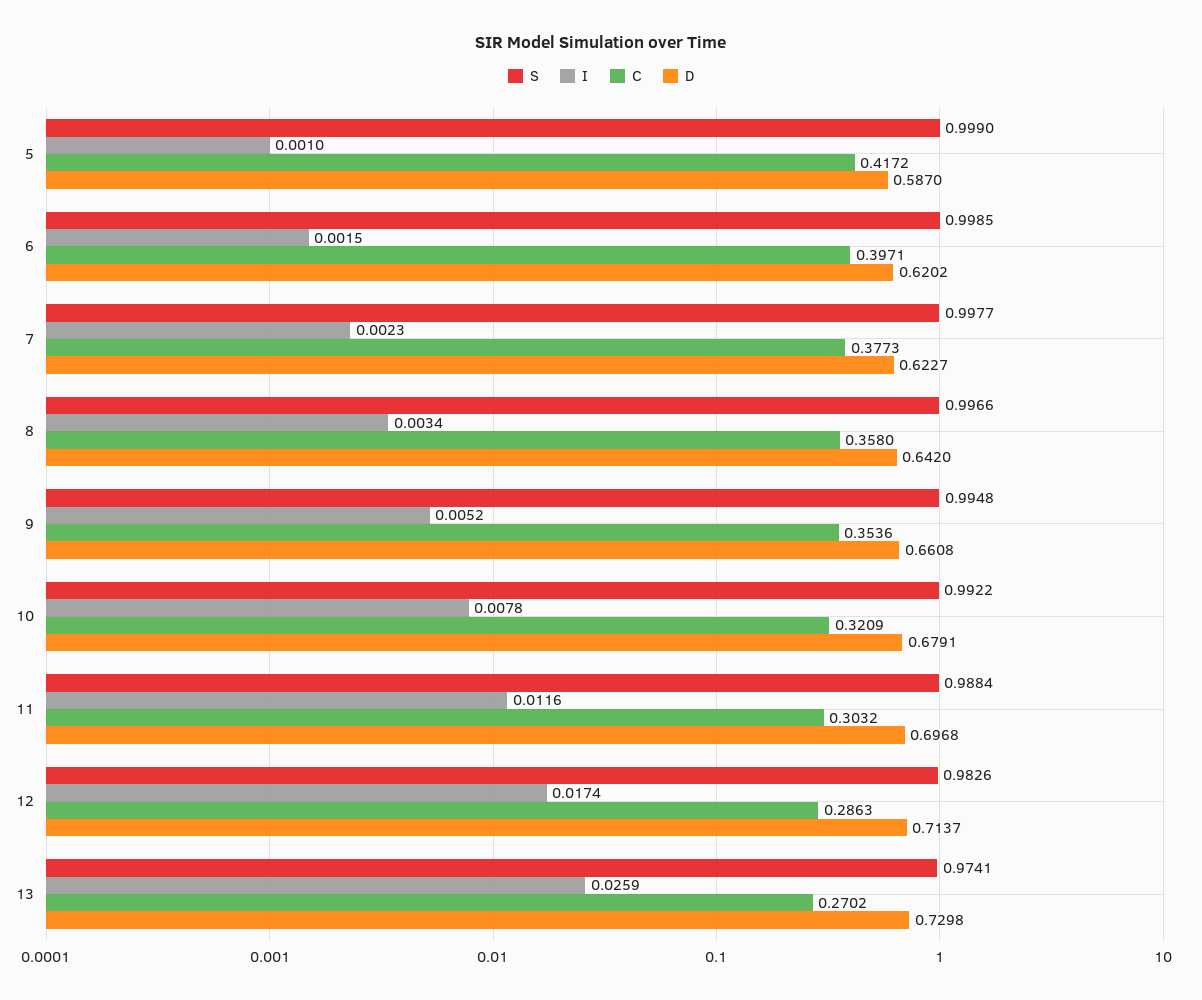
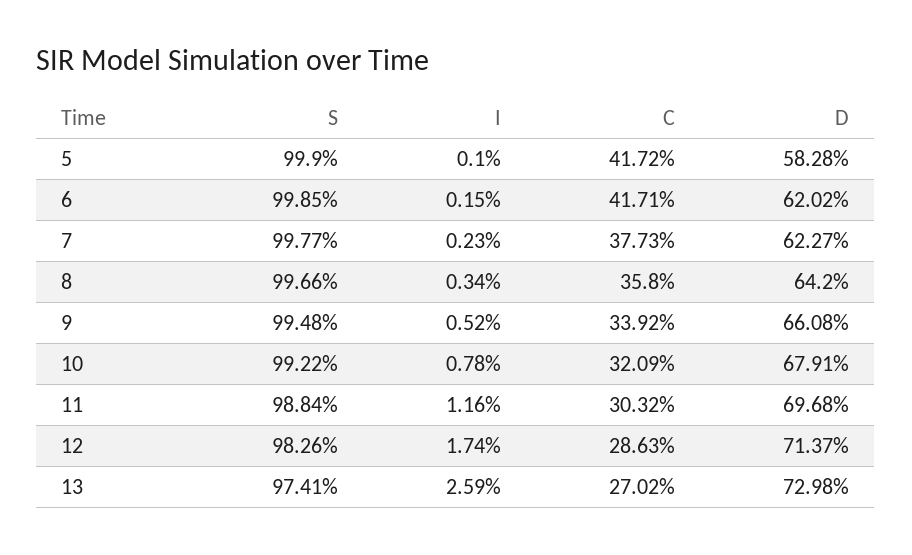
  {
    "S": {
      "5": 0.999,
      "6": 0.9985,
      "7": 0.9977,
      "8": 0.9966,
      "9": 0.9948,
      "10": 0.9922,
      "11": 0.9884,
      "12": 0.9826,
      "13": 0.9741
    },
    "I": {
      "5": 0.001,
      "6": 0.0015,
      "7": 0.0023,
      "8": 0.0034,
      "9": 0.0052,
      "10": 0.0078,
      "11": 0.0116,
      "12": 0.0174,
      "13": 0.0259
    },
    "C": {
      "5": 0.4172,
-     "6": 0.3971,
+     "6": 0.4171,
      "7": 0.3773,
      "8": 0.358,
-     "9": 0.3536,
+     "9": 0.3392,
      "10": 0.3209,
      "11": 0.3032,
      "12": 0.2863,
      "13": 0.2702
    },
    "D": {
-     "5": 0.587,
+     "5": 0.5828,
      "6": 0.6202,
      "7": 0.6227,
      "8": 0.642,
      "9": 0.6608,
      "10": 0.6791,
      "11": 0.6968,
      "12": 0.7137,
      "13": 0.7298
    }
  }

